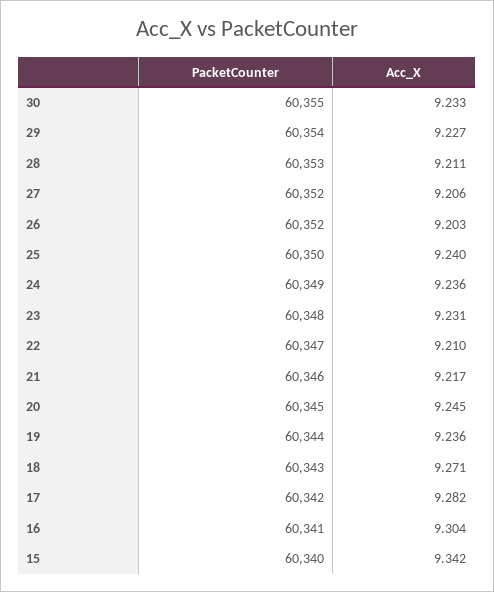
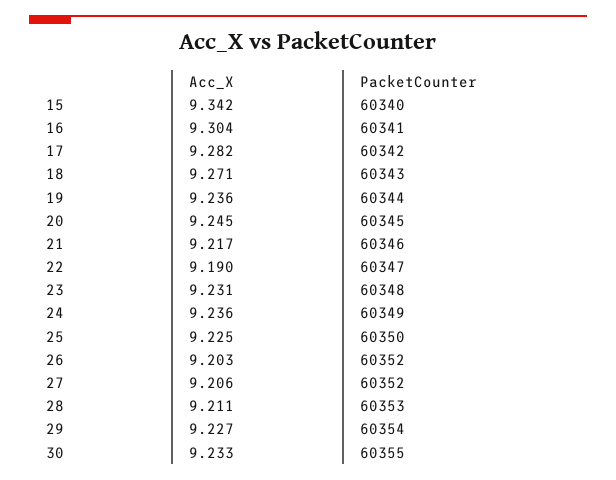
  {
    "PacketCounter": {
      "30": 60355,
      "29": 60354,
      "28": 60353,
      "27": 60352,
      "26": 60352,
      "25": 60350,
      "24": 60349,
      "23": 60348,
      "22": 60347,
      "21": 60346,
      "20": 60345,
      "19": 60344,
      "18": 60343,
      "17": 60342,
      "16": 60341,
      "15": 60340
    },
    "Acc_X": {
      "30": 9.233,
      "29": 9.227,
      "28": 9.211,
      "27": 9.206,
      "26": 9.203,
-     "25": 9.24,
+     "25": 9.225,
      "24": 9.236,
      "23": 9.231,
-     "22": 9.21,
+     "22": 9.19,
      "21": 9.217,
      "20": 9.245,
      "19": 9.236,
      "18": 9.271,
      "17": 9.282,
      "16": 9.304,
      "15": 9.342
    }
  }

